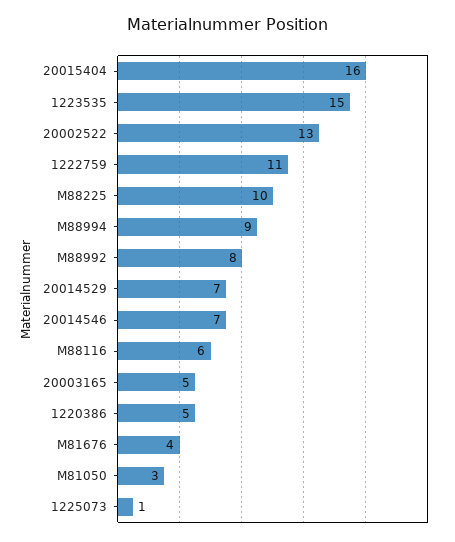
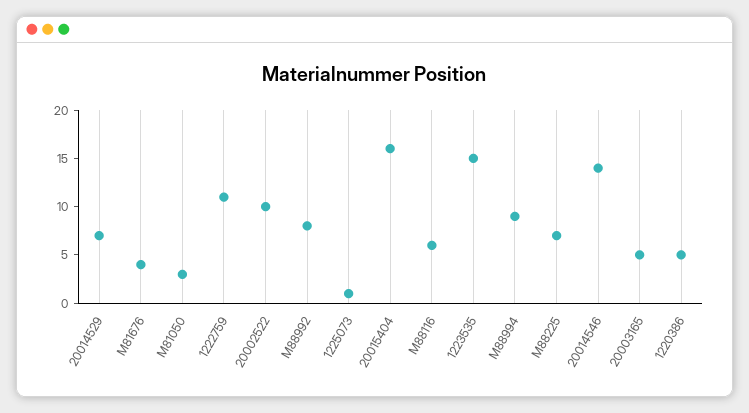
  {
    "20015404": 16,
    "1223535": 15,
-   "20002522": 13,
+   "20002522": 10,
    "1222759": 11,
-   "M88225": 10,
+   "M88225": 7,
    "M88994": 9,
    "M88992": 8,
    "20014529": 7,
-   "20014546": 7,
+   "20014546": 14,
    "M88116": 6,
    "20003165": 5,
    "1220386": 5,
    "M81676": 4,
    "M81050": 3,
    "1225073": 1
  }

